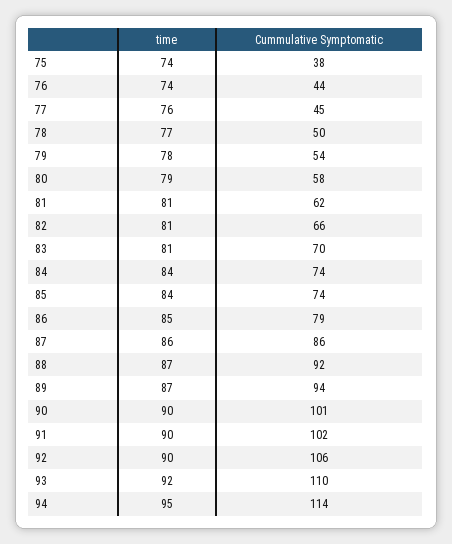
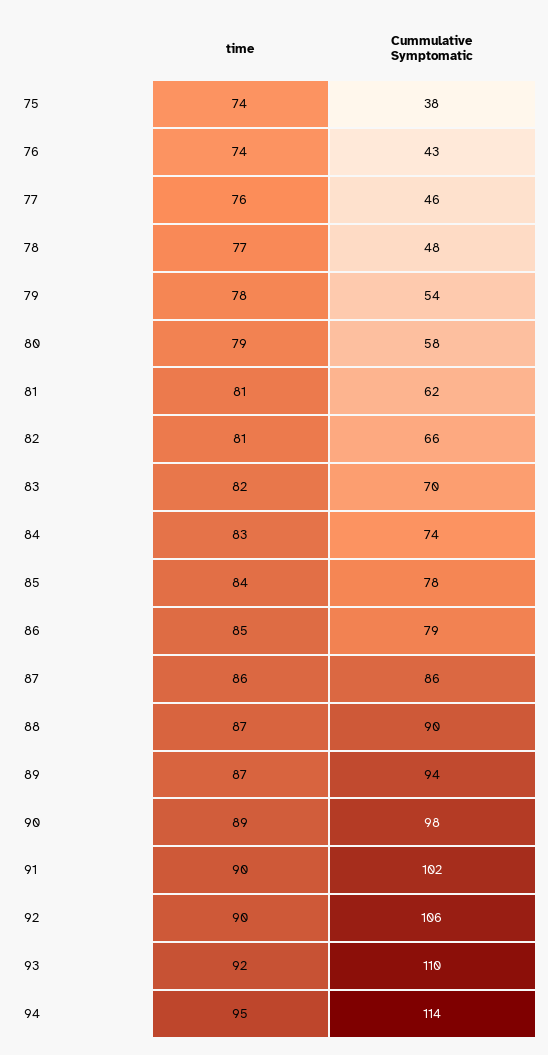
  {
    "time": {
      "75": 74,
      "76": 74,
      "77": 76,
      "78": 77,
      "79": 78,
      "80": 79,
      "81": 81,
      "82": 81,
-     "83": 81,
+     "83": 82,
-     "84": 84,
+     "84": 83,
      "85": 84,
      "86": 85,
      "87": 86,
      "88": 87,
      "89": 87,
-     "90": 90,
+     "90": 89,
      "91": 90,
      "92": 90,
      "93": 92,
      "94": 95
    },
    "Cummulative Symptomatic": {
      "75": 38,
-     "76": 44,
+     "76": 43,
-     "77": 45,
+     "77": 46,
-     "78": 50,
+     "78": 48,
      "79": 54,
      "80": 58,
      "81": 62,
      "82": 66,
      "83": 70,
      "84": 74,
-     "85": 74,
+     "85": 78,
      "86": 79,
      "87": 86,
-     "88": 92,
+     "88": 90,
      "89": 94,
-     "90": 101,
+     "90": 98,
      "91": 102,
      "92": 106,
      "93": 110,
      "94": 114
    }
  }

